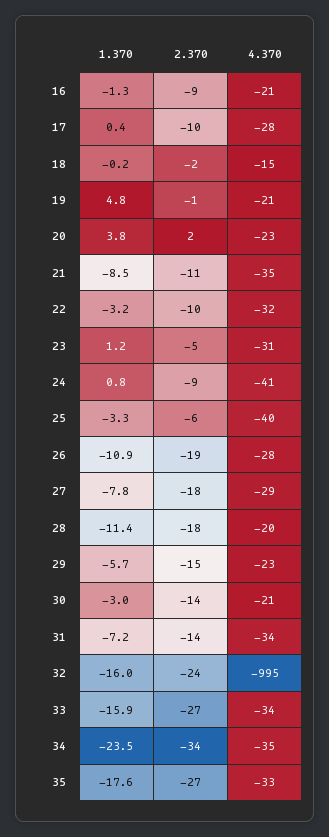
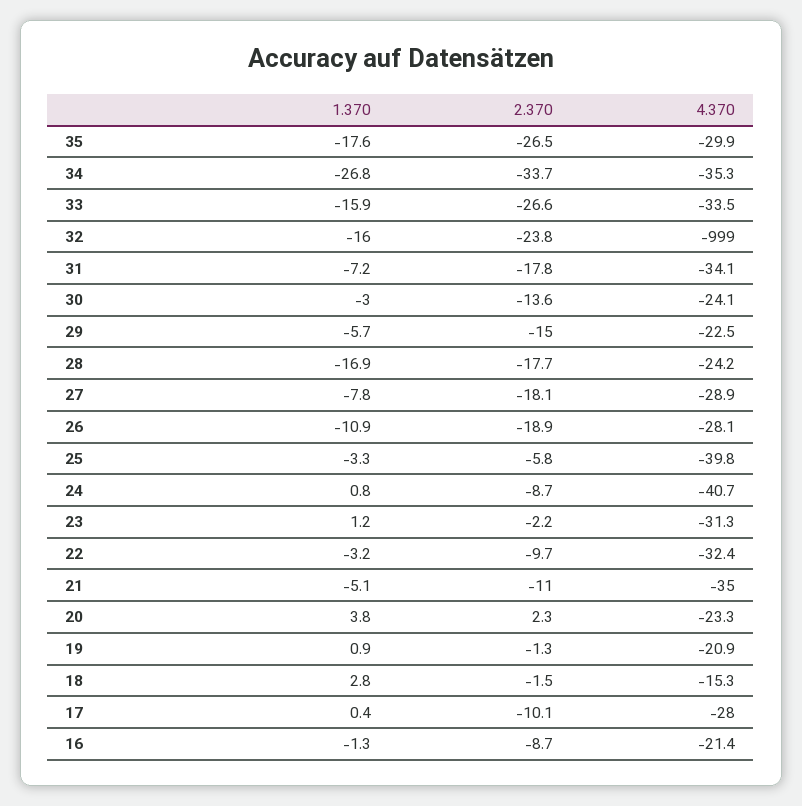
  {
    "1.370": {
      "16": -1.3,
      "17": 0.4,
-     "18": -0.2,
+     "18": 2.8,
-     "19": 4.8,
+     "19": 0.9,
      "20": 3.8,
-     "21": -8.5,
+     "21": -5.1,
      "22": -3.2,
      "23": 1.2,
      "24": 0.8,
      "25": -3.3,
      "26": -10.9,
      "27": -7.8,
-     "28": -11.4,
+     "28": -16.9,
      "29": -5.7,
      "30": -3,
      "31": -7.2,
      "32": -16,
      "33": -15.9,
-     "34": -23.5,
+     "34": -26.8,
      "35": -17.6
    },
    "2.370": {
      "16": -8.7,
      "17": -10.1,
      "18": -1.5,
      "19": -1.3,
      "20": 2.3,
      "21": -11,
      "22": -9.7,
-     "23": -5,
+     "23": -2.2,
      "24": -8.7,
      "25": -5.8,
      "26": -18.9,
      "27": -18.1,
      "28": -17.7,
      "29": -15,
      "30": -13.6,
-     "31": -14,
+     "31": -17.8,
      "32": -23.8,
      "33": -26.6,
      "34": -33.7,
      "35": -26.5
    },
    "4.370": {
      "16": -21.4,
      "17": -28,
      "18": -15.3,
      "19": -20.9,
      "20": -23.3,
      "21": -35,
      "22": -32.4,
      "23": -31.3,
      "24": -40.7,
      "25": -39.8,
      "26": -28.1,
      "27": -28.9,
-     "28": -20,
+     "28": -24.2,
      "29": -22.5,
-     "30": -21,
+     "30": -24.1,
      "31": -34.1,
-     "32": -995,
+     "32": -999,
      "33": -33.5,
      "34": -35.3,
-     "35": -33
+     "35": -29.9
    }
  }

